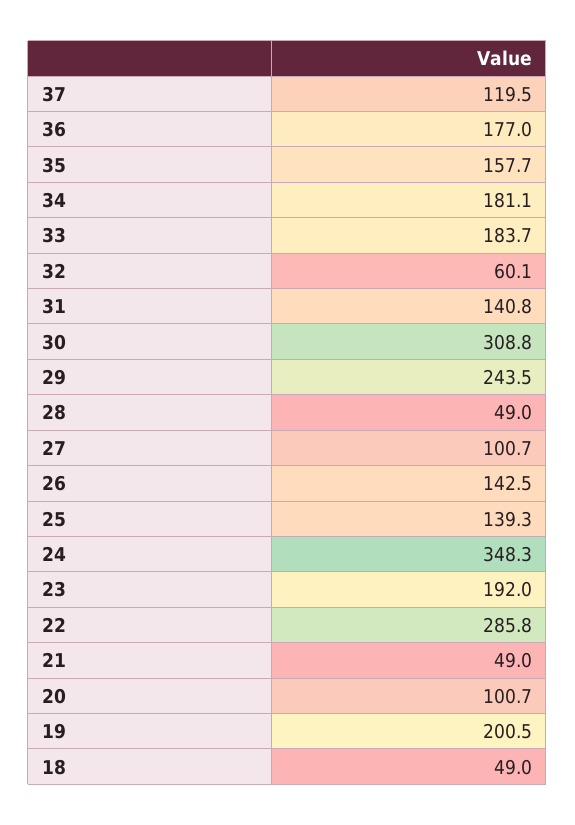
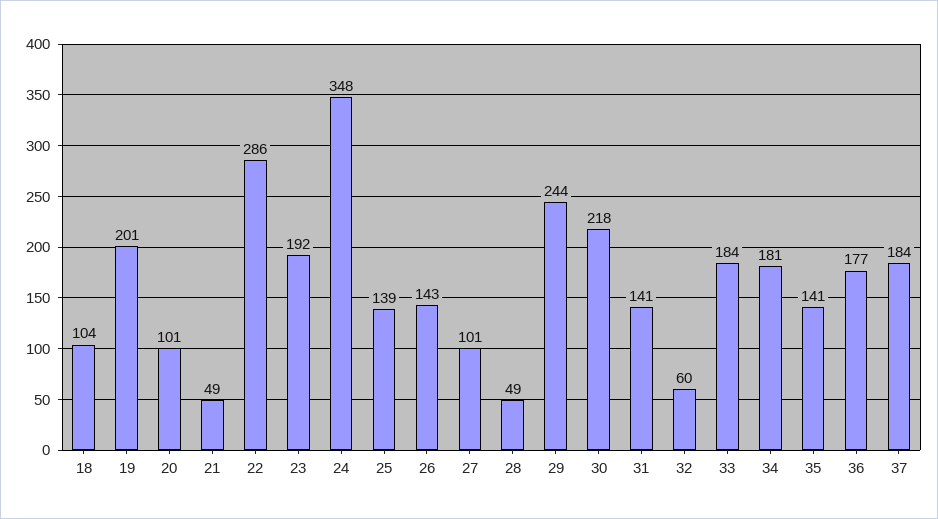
  {
-   "37": 119.5,
+   "37": 184,
    "36": 177,
-   "35": 157.7,
+   "35": 141,
    "34": 181.1,
    "33": 183.7,
    "32": 60.1,
    "31": 140.8,
-   "30": 308.8,
+   "30": 218,
    "29": 243.5,
    "28": 49,
    "27": 100.7,
    "26": 142.5,
    "25": 139.3,
    "24": 348.3,
    "23": 192,
    "22": 285.8,
    "21": 49,
    "20": 100.7,
    "19": 200.5,
-   "18": 49
+   "18": 104
  }

